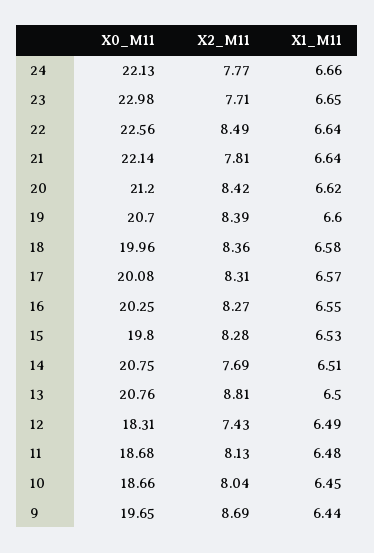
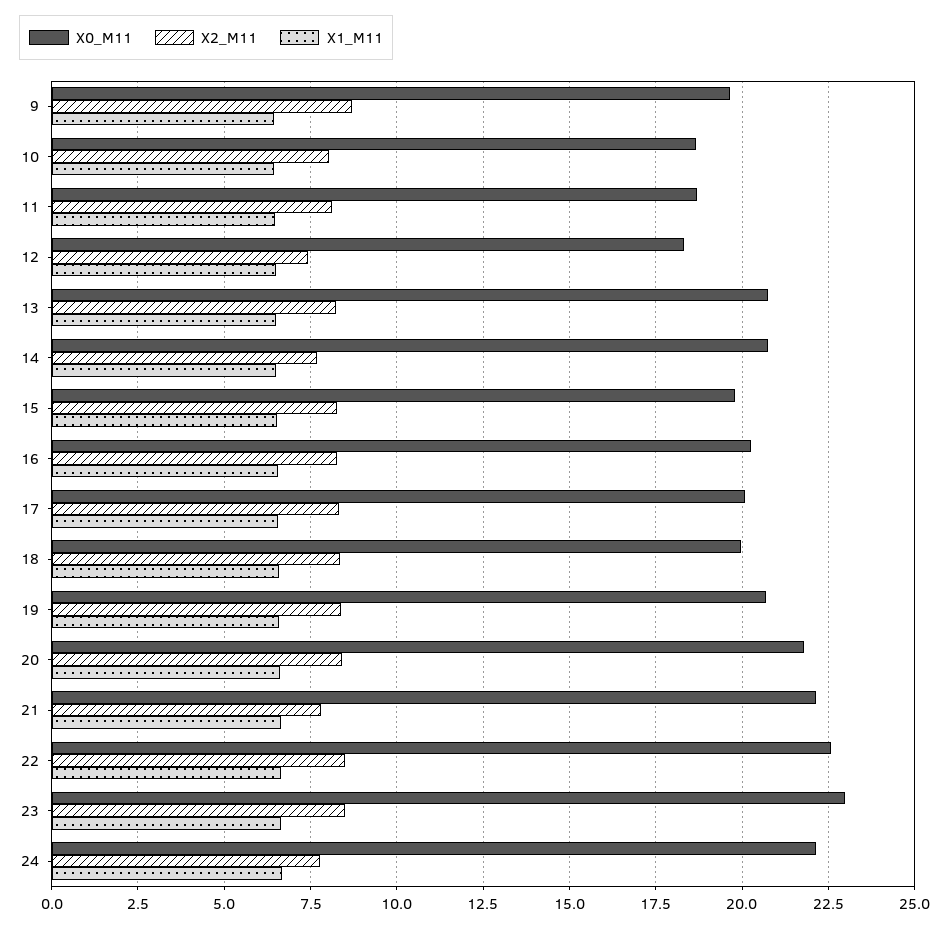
  {
    "X0_M11": {
      "24": 22.13,
      "23": 22.98,
      "22": 22.56,
      "21": 22.14,
-     "20": 21.2,
+     "20": 21.75,
      "19": 20.7,
      "18": 19.96,
      "17": 20.08,
      "16": 20.25,
      "15": 19.8,
      "14": 20.75,
      "13": 20.76,
      "12": 18.31,
      "11": 18.68,
      "10": 18.66,
      "9": 19.65
    },
    "X2_M11": {
      "24": 7.77,
-     "23": 7.71,
+     "23": 8.5,
      "22": 8.49,
      "21": 7.81,
      "20": 8.42,
      "19": 8.39,
      "18": 8.36,
      "17": 8.31,
      "16": 8.27,
      "15": 8.28,
      "14": 7.69,
-     "13": 8.81,
+     "13": 8.25,
      "12": 7.43,
      "11": 8.13,
      "10": 8.04,
      "9": 8.69
    },
    "X1_M11": {
      "24": 6.66,
      "23": 6.65,
      "22": 6.64,
      "21": 6.64,
      "20": 6.62,
      "19": 6.6,
      "18": 6.58,
      "17": 6.57,
      "16": 6.55,
      "15": 6.53,
      "14": 6.51,
      "13": 6.5,
      "12": 6.49,
      "11": 6.48,
      "10": 6.45,
      "9": 6.44
    }
  }

